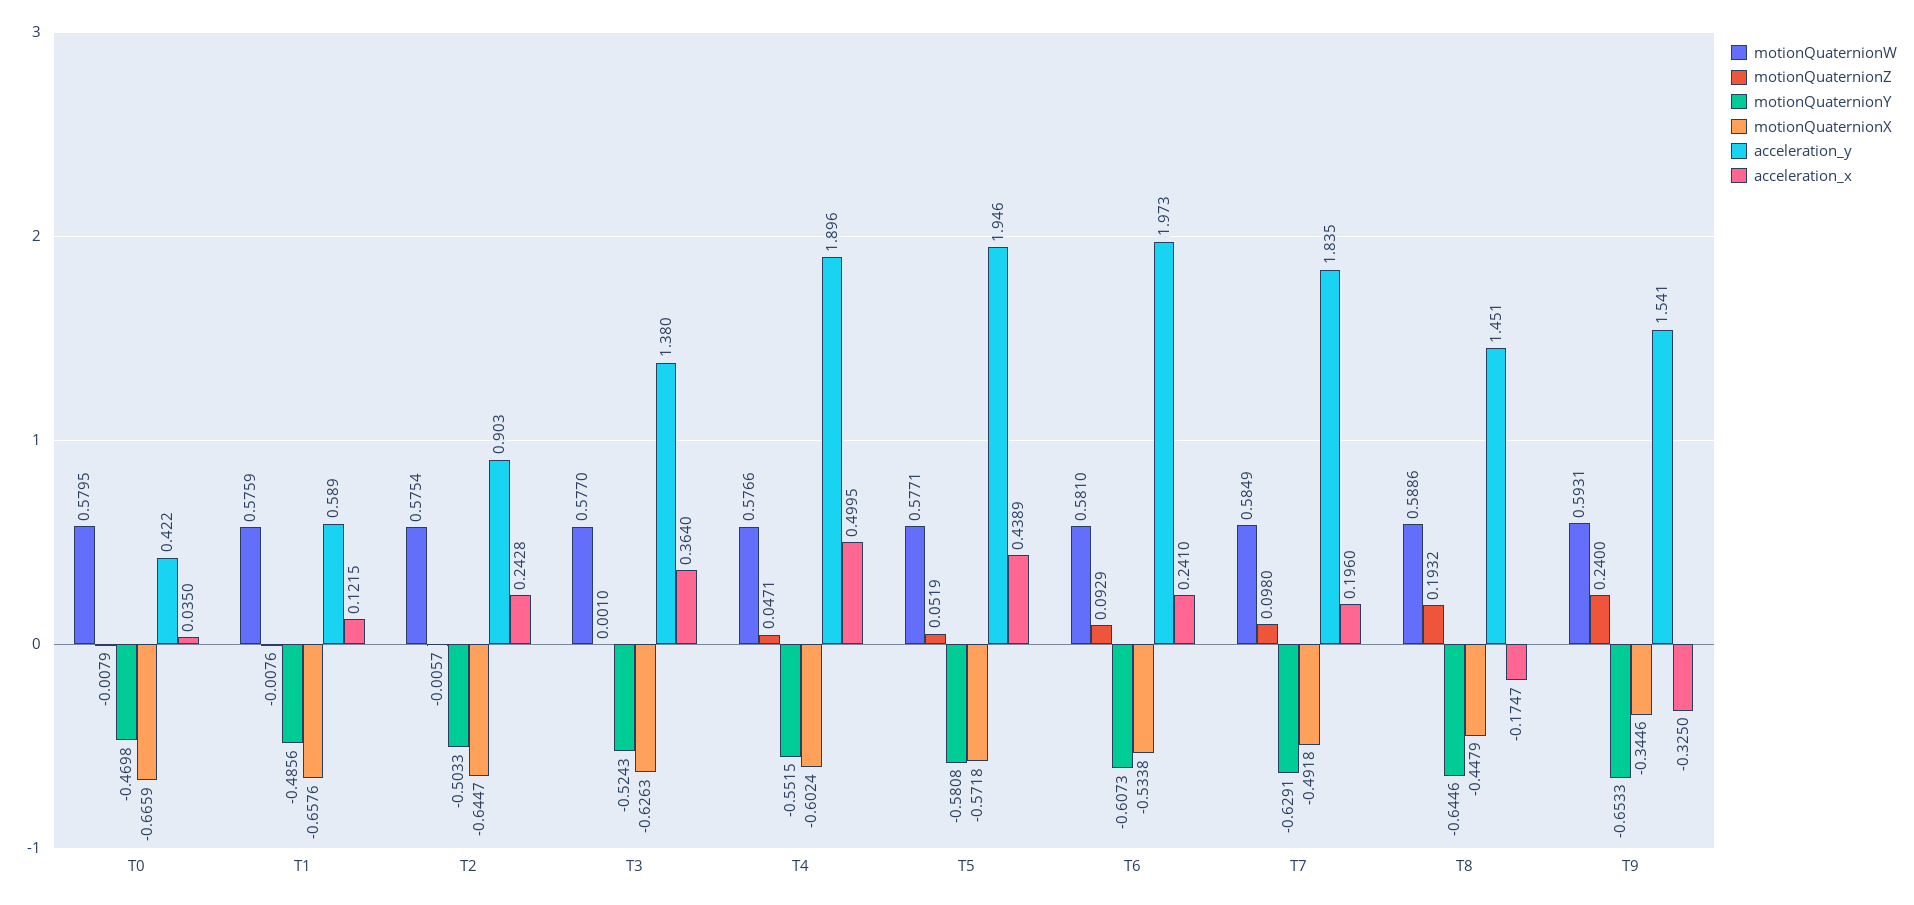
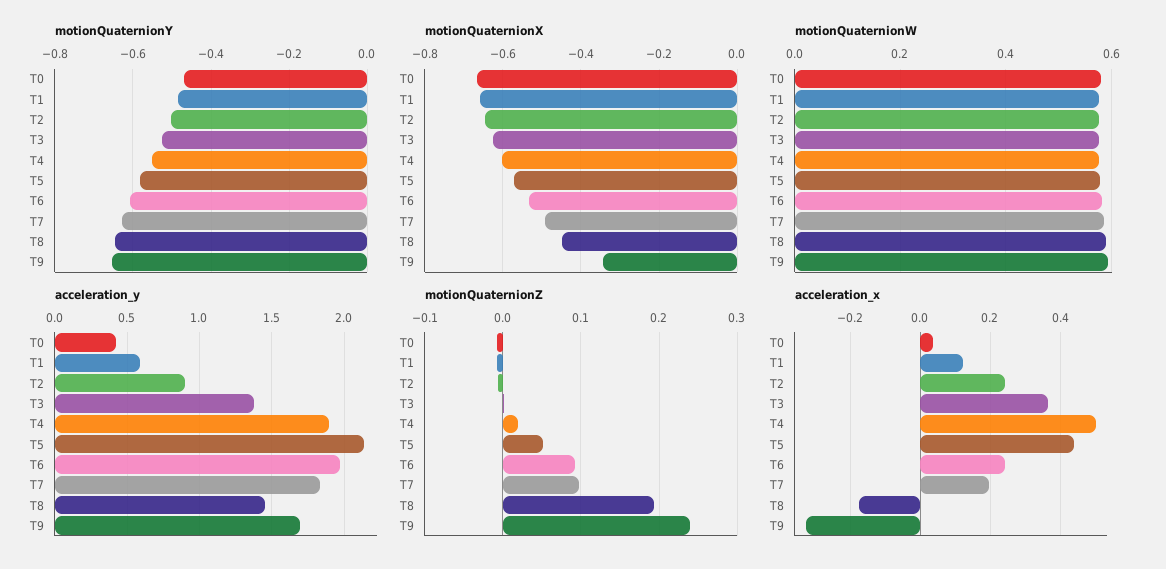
  {
    "motionQuaternionW": {
      "T0": 0.5795,
      "T1": 0.5759,
      "T2": 0.5754,
      "T3": 0.577,
      "T4": 0.5766,
      "T5": 0.5771,
      "T6": 0.581,
      "T7": 0.5849,
      "T8": 0.5886,
      "T9": 0.5931
    },
    "motionQuaternionZ": {
      "T0": -0.0079,
      "T1": -0.0076,
      "T2": -0.0057,
      "T3": 0.001,
-     "T4": 0.0471,
+     "T4": 0.02,
      "T5": 0.0519,
      "T6": 0.0929,
      "T7": 0.098,
      "T8": 0.1932,
      "T9": 0.24
    },
    "motionQuaternionY": {
      "T0": -0.4698,
      "T1": -0.4856,
      "T2": -0.5033,
      "T3": -0.5243,
      "T4": -0.5515,
      "T5": -0.5808,
      "T6": -0.6073,
      "T7": -0.6291,
      "T8": -0.6446,
      "T9": -0.6533
    },
    "motionQuaternionX": {
      "T0": -0.6659,
      "T1": -0.6576,
      "T2": -0.6447,
      "T3": -0.6263,
      "T4": -0.6024,
      "T5": -0.5718,
      "T6": -0.5338,
      "T7": -0.4918,
      "T8": -0.4479,
      "T9": -0.3446
    },
    "acceleration_y": {
      "T0": 0.422,
      "T1": 0.589,
      "T2": 0.903,
      "T3": 1.38,
      "T4": 1.896,
-     "T5": 1.946,
+     "T5": 2.15,
      "T6": 1.973,
      "T7": 1.835,
      "T8": 1.451,
-     "T9": 1.541
+     "T9": 1.7
    },
    "acceleration_x": {
      "T0": 0.035,
      "T1": 0.1215,
      "T2": 0.2428,
      "T3": 0.364,
      "T4": 0.4995,
      "T5": 0.4389,
      "T6": 0.241,
      "T7": 0.196,
      "T8": -0.1747,
      "T9": -0.325
    }
  }

